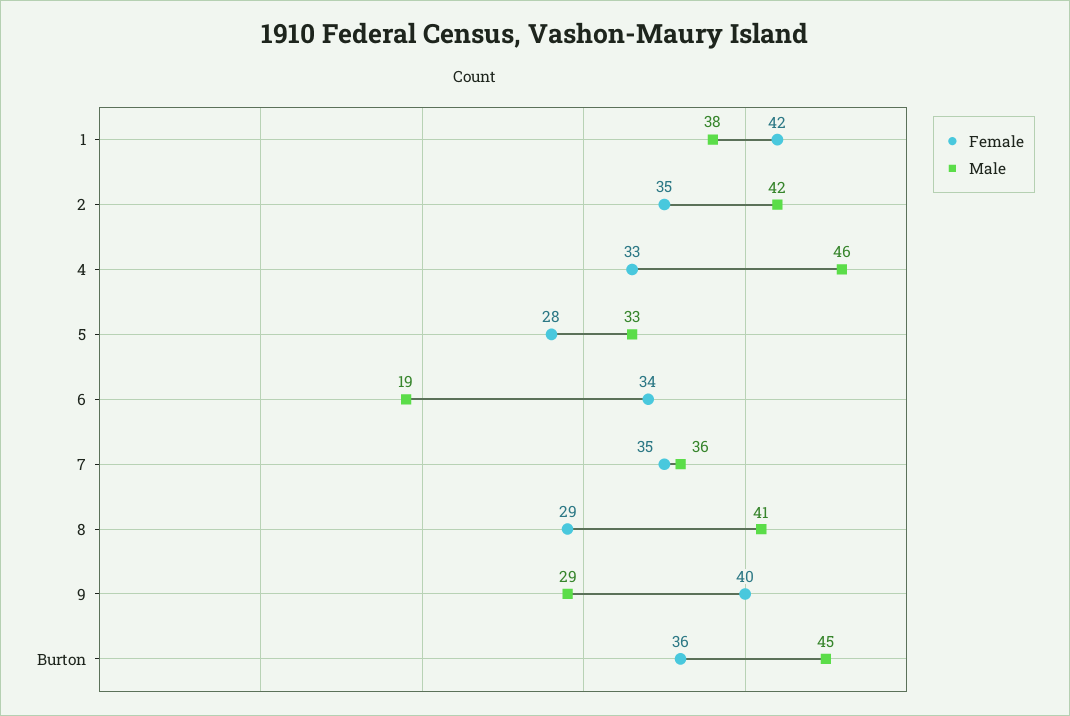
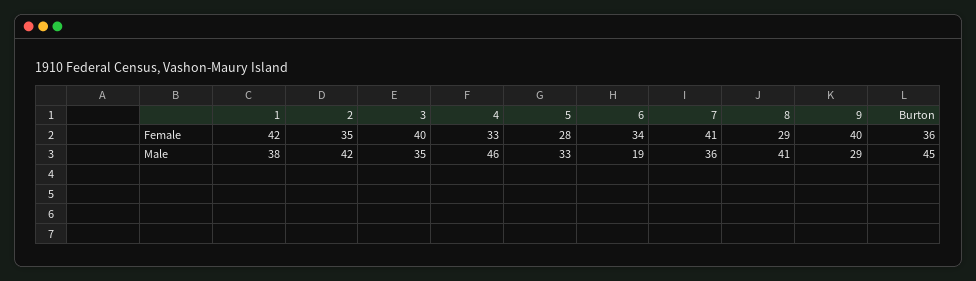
  {
    "Female": {
      "1": 42,
      "2": 35,
      "4": 33,
      "5": 28,
      "6": 34,
-     "7": 35,
+     "7": 41,
      "8": 29,
      "9": 40,
-     "Burton": 36
+     "Burton": 36,
+     "3": 40
    },
    "Male": {
      "1": 38,
      "2": 42,
      "4": 46,
      "5": 33,
      "6": 19,
      "7": 36,
      "8": 41,
      "9": 29,
-     "Burton": 45
+     "Burton": 45,
+     "3": 35
    }
  }

